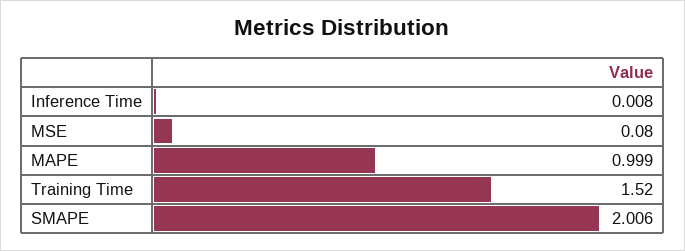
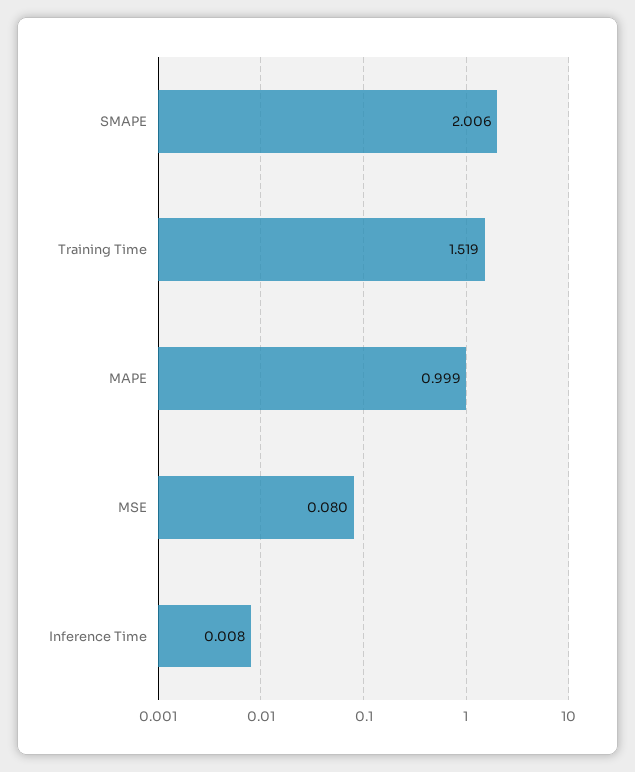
  {
    "Inference Time": 0.008,
    "MSE": 0.08,
    "MAPE": 0.999,
-   "Training Time": 1.52,
+   "Training Time": 1.519,
    "SMAPE": 2.006
  }

